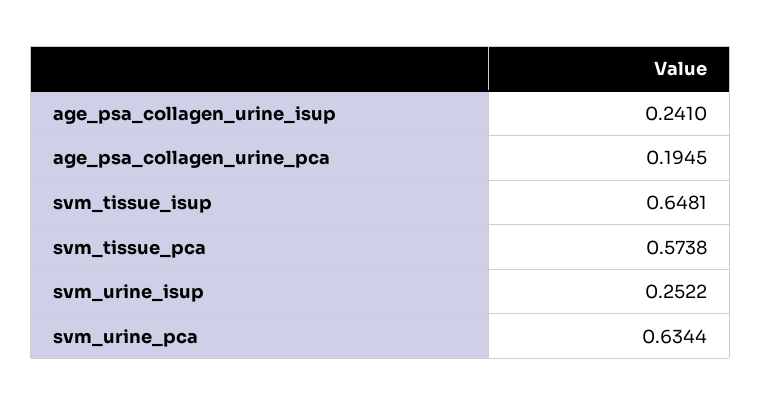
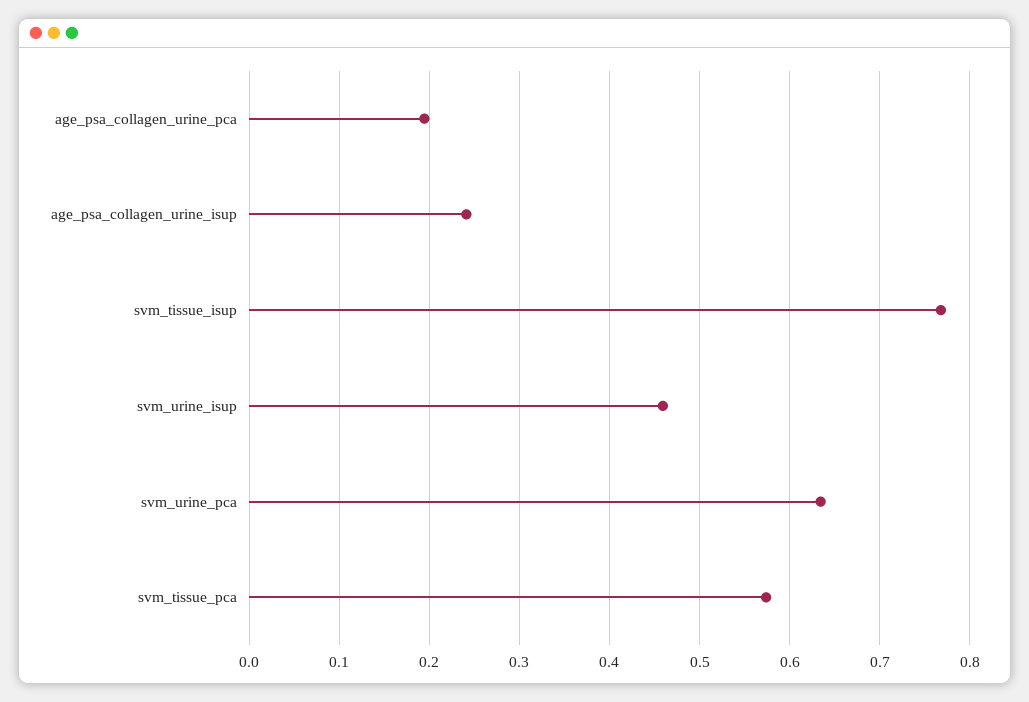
  {
    "age_psa_collagen_urine_isup": 0.241,
    "age_psa_collagen_urine_pca": 0.1945,
-   "svm_tissue_isup": 0.6481,
+   "svm_tissue_isup": 0.77,
    "svm_tissue_pca": 0.5738,
-   "svm_urine_isup": 0.2522,
+   "svm_urine_isup": 0.46,
    "svm_urine_pca": 0.6344
  }

